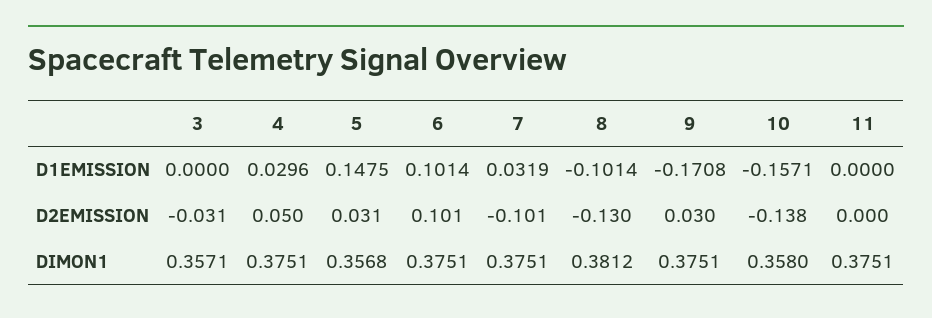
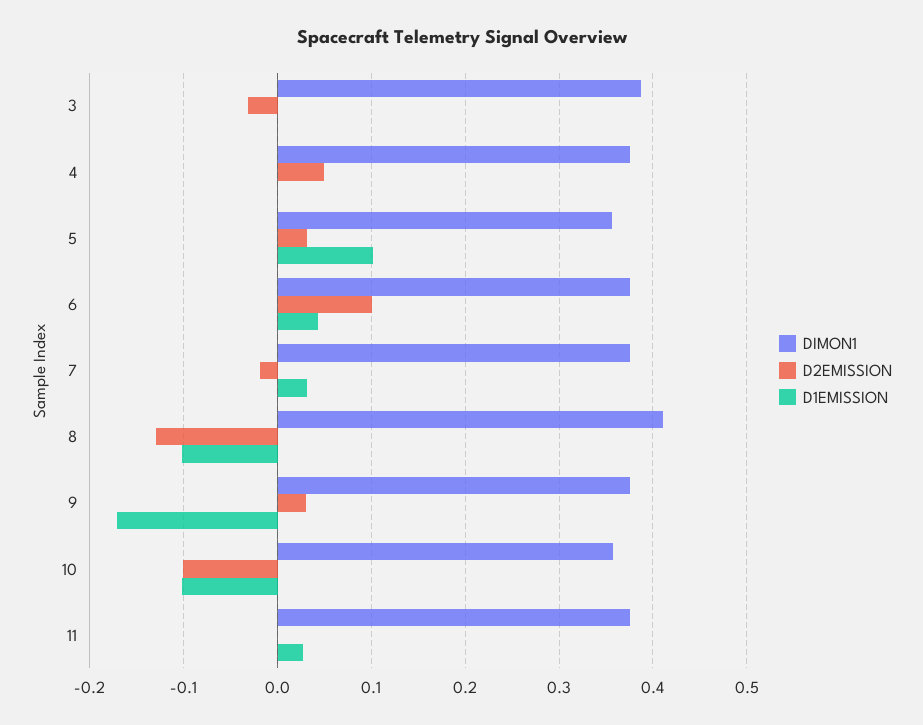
  {
    "D1EMISSION": {
      "3": 0,
-     "4": 0.0296,
+     "4": 0,
-     "5": 0.1475,
+     "5": 0.1,
-     "6": 0.1014,
+     "6": 0.04,
      "7": 0.0319,
      "8": -0.1014,
      "9": -0.1708,
-     "10": -0.1571,
+     "10": -0.1,
-     "11": 0
+     "11": 0.03
    },
    "D2EMISSION": {
      "3": -0.031,
      "4": 0.05,
      "5": 0.031,
      "6": 0.101,
-     "7": -0.101,
+     "7": -0.02,
      "8": -0.13,
      "9": 0.03,
-     "10": -0.138,
+     "10": -0.1,
      "11": 0
    },
    "DIMON1": {
-     "3": 0.3571,
+     "3": 0.39,
      "4": 0.3751,
      "5": 0.3568,
      "6": 0.3751,
      "7": 0.3751,
-     "8": 0.3812,
+     "8": 0.41,
      "9": 0.3751,
      "10": 0.358,
      "11": 0.3751
    }
  }

